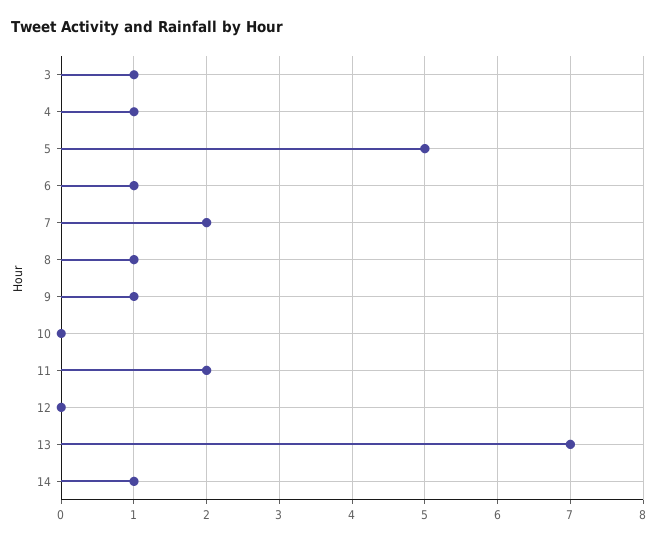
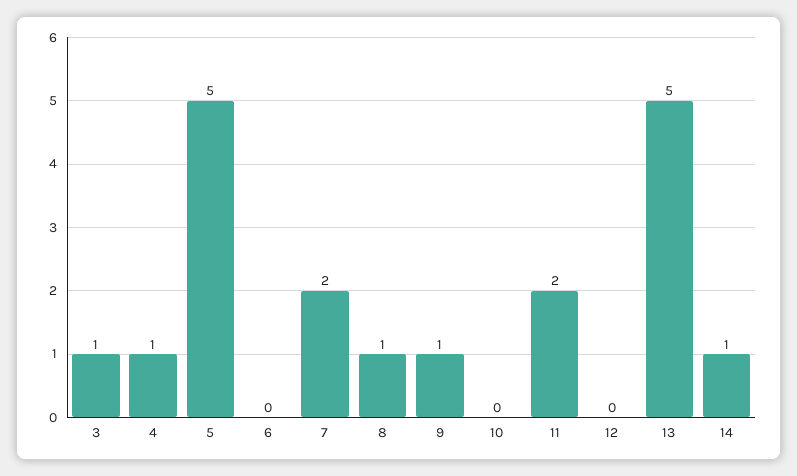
  {
    "3": 1,
    "4": 1,
    "5": 5,
-   "6": 1,
+   "6": 0,
    "7": 2,
    "8": 1,
    "9": 1,
    "10": 0,
    "11": 2,
    "12": 0,
-   "13": 7,
+   "13": 5,
    "14": 1
  }

